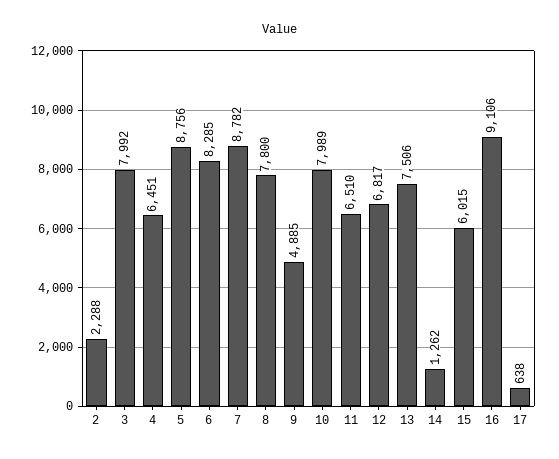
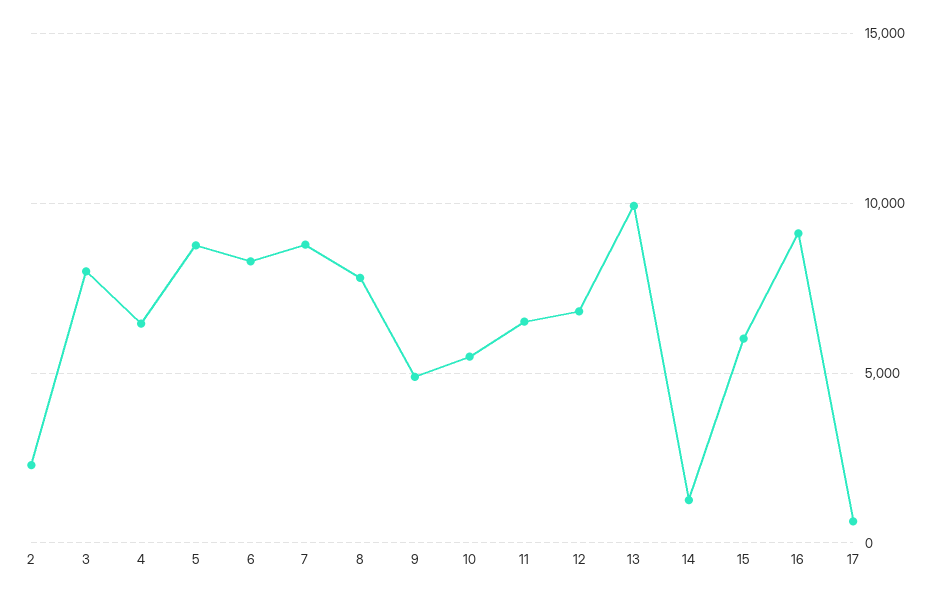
  {
    "2": 2288,
    "3": 7992,
    "4": 6451,
    "5": 8756,
    "6": 8285,
    "7": 8782,
    "8": 7800,
    "9": 4885,
-   "10": 7989,
+   "10": 5500,
    "11": 6510,
    "12": 6817,
-   "13": 7506,
+   "13": 10000,
    "14": 1262,
    "15": 6015,
    "16": 9106,
    "17": 638
  }

